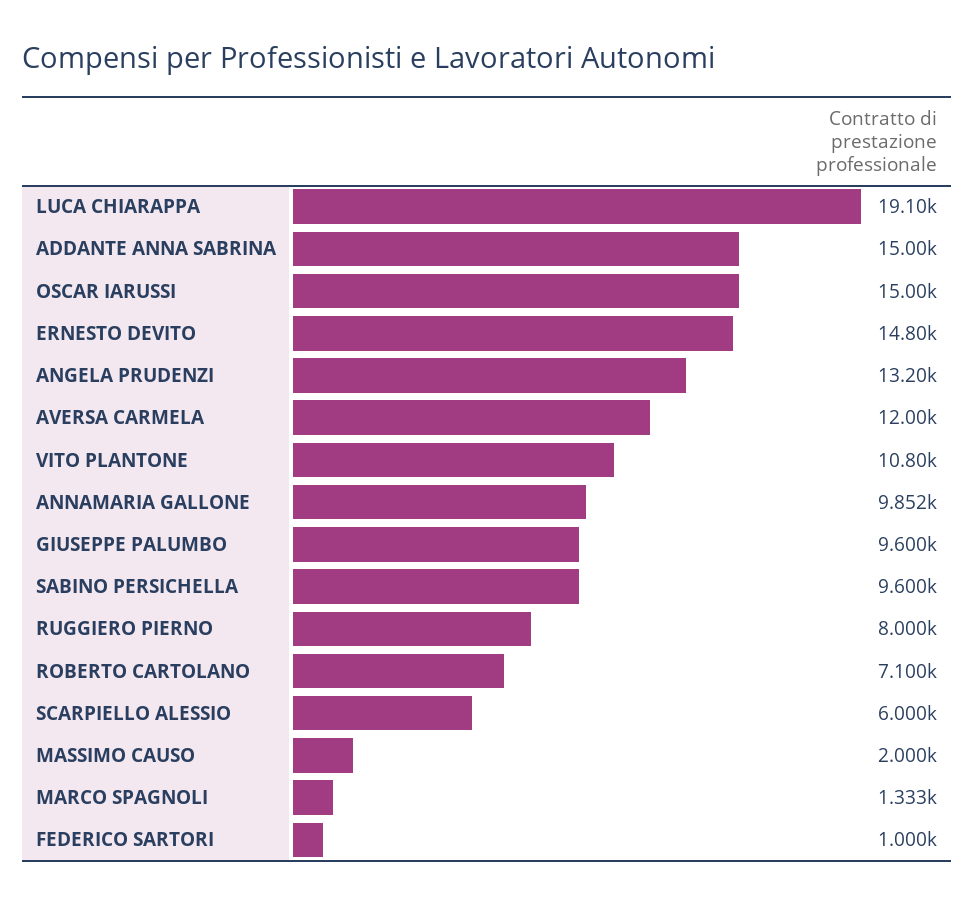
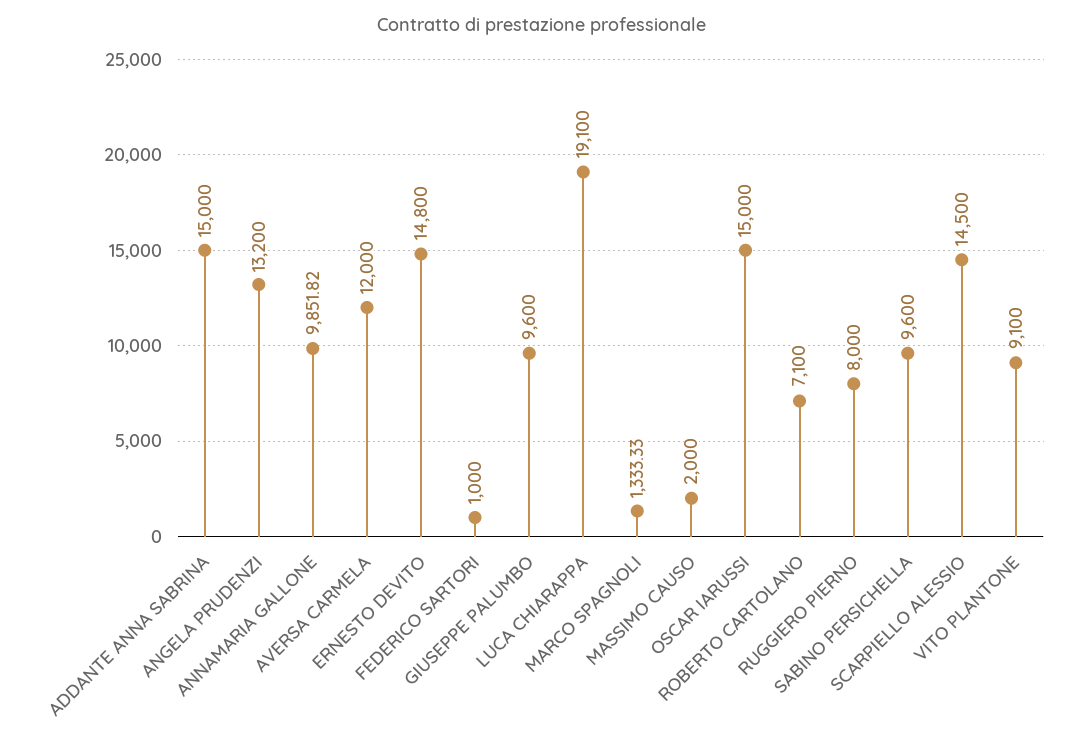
  {
    "LUCA CHIARAPPA": 19100,
    "ADDANTE ANNA SABRINA": 15000,
    "OSCAR IARUSSI": 15000,
    "ERNESTO DEVITO": 14800,
    "ANGELA PRUDENZI": 13200,
    "AVERSA CARMELA": 12000,
-   "VITO PLANTONE": 10800,
+   "VITO PLANTONE": 9100,
    "ANNAMARIA GALLONE": 9851.82,
    "GIUSEPPE PALUMBO": 9600,
    "SABINO PERSICHELLA": 9600,
    "RUGGIERO PIERNO": 8000,
    "ROBERTO CARTOLANO": 7100,
-   "SCARPIELLO ALESSIO": 6000,
+   "SCARPIELLO ALESSIO": 14500,
    "MASSIMO CAUSO": 2000,
    "MARCO SPAGNOLI": 1333.33,
    "FEDERICO SARTORI": 1000
  }

